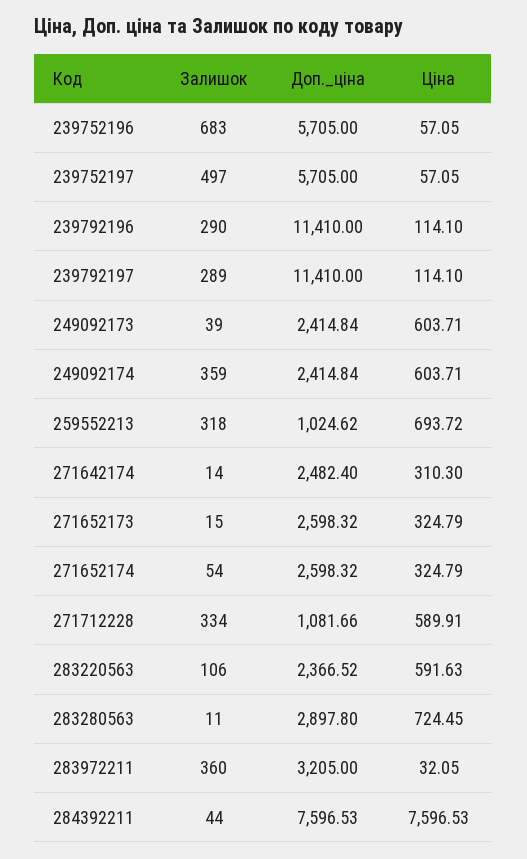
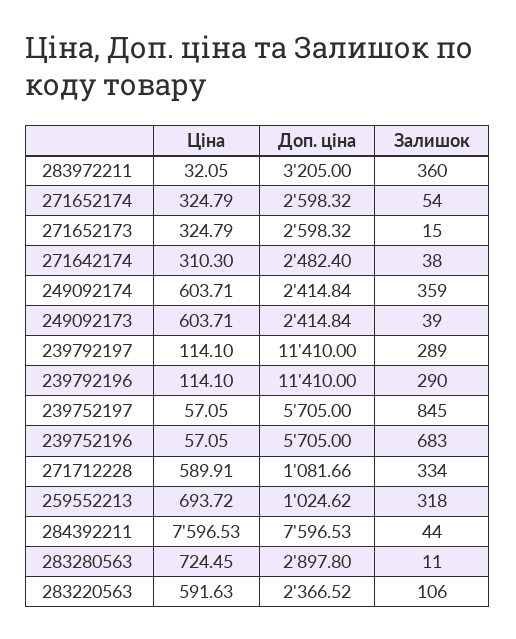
  {
    "Залишок": {
      "239752196": 683,
-     "239752197": 497,
+     "239752197": 845,
      "239792196": 290,
      "239792197": 289,
      "249092173": 39,
      "249092174": 359,
      "259552213": 318,
-     "271642174": 14,
+     "271642174": 38,
      "271652173": 15,
      "271652174": 54,
      "271712228": 334,
      "283220563": 106,
      "283280563": 11,
      "283972211": 360,
      "284392211": 44
    },
    "Доп._ціна": {
      "239752196": 5705,
      "239752197": 5705,
      "239792196": 11410,
      "239792197": 11410,
      "249092173": 2414.84,
      "249092174": 2414.84,
      "259552213": 1024.62,
      "271642174": 2482.4,
      "271652173": 2598.32,
      "271652174": 2598.32,
      "271712228": 1081.66,
      "283220563": 2366.52,
      "283280563": 2897.8,
      "283972211": 3205,
      "284392211": 7596.53
    },
    "Ціна": {
      "239752196": 57.05,
      "239752197": 57.05,
      "239792196": 114.1,
      "239792197": 114.1,
      "249092173": 603.71,
      "249092174": 603.71,
      "259552213": 693.72,
      "271642174": 310.3,
      "271652173": 324.79,
      "271652174": 324.79,
      "271712228": 589.91,
      "283220563": 591.63,
      "283280563": 724.45,
      "283972211": 32.05,
      "284392211": 7596.53
    }
  }

